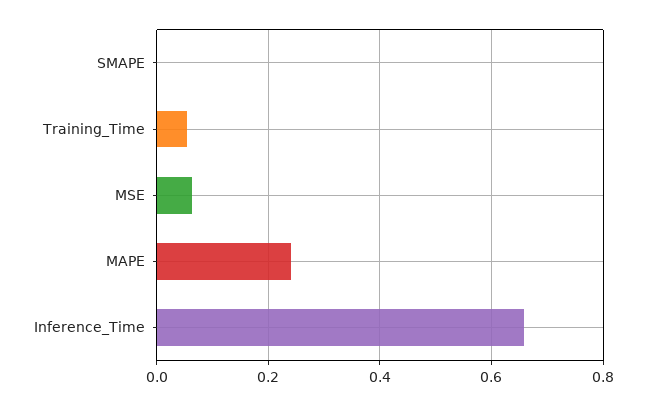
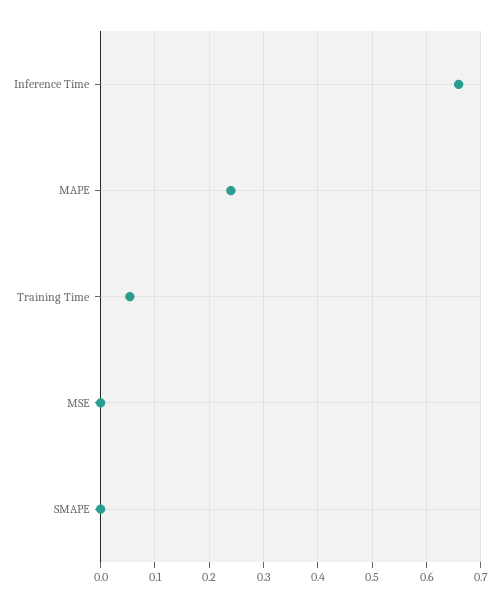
  {
    "SMAPE": 0,
    "Training_Time": 0.06,
-   "MSE": 0.06,
+   "MSE": 0,
    "MAPE": 0.24,
    "Inference_Time": 0.66
  }

